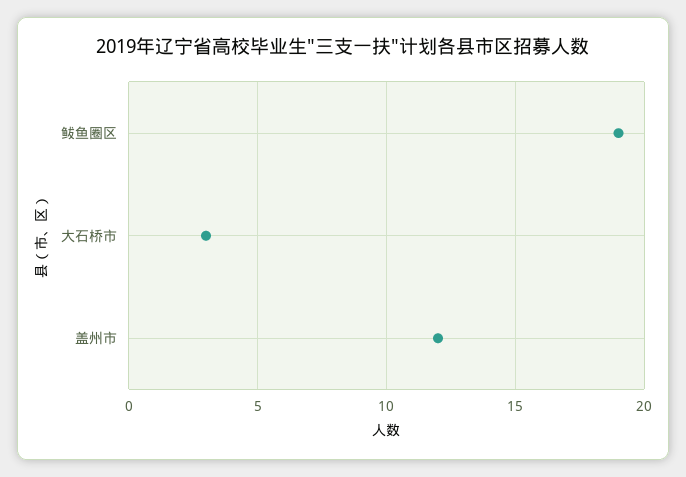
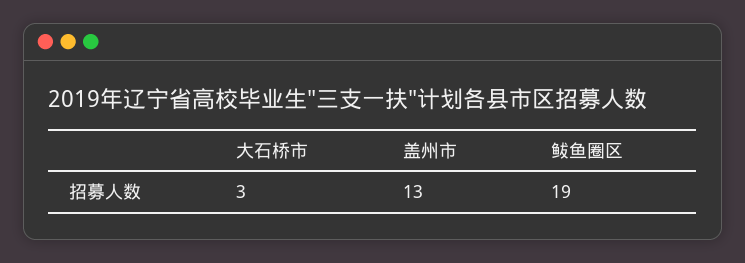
  {
    "鲅鱼圈区": 19,
    "大石桥市": 3,
-   "盖州市": 12
+   "盖州市": 13
  }

